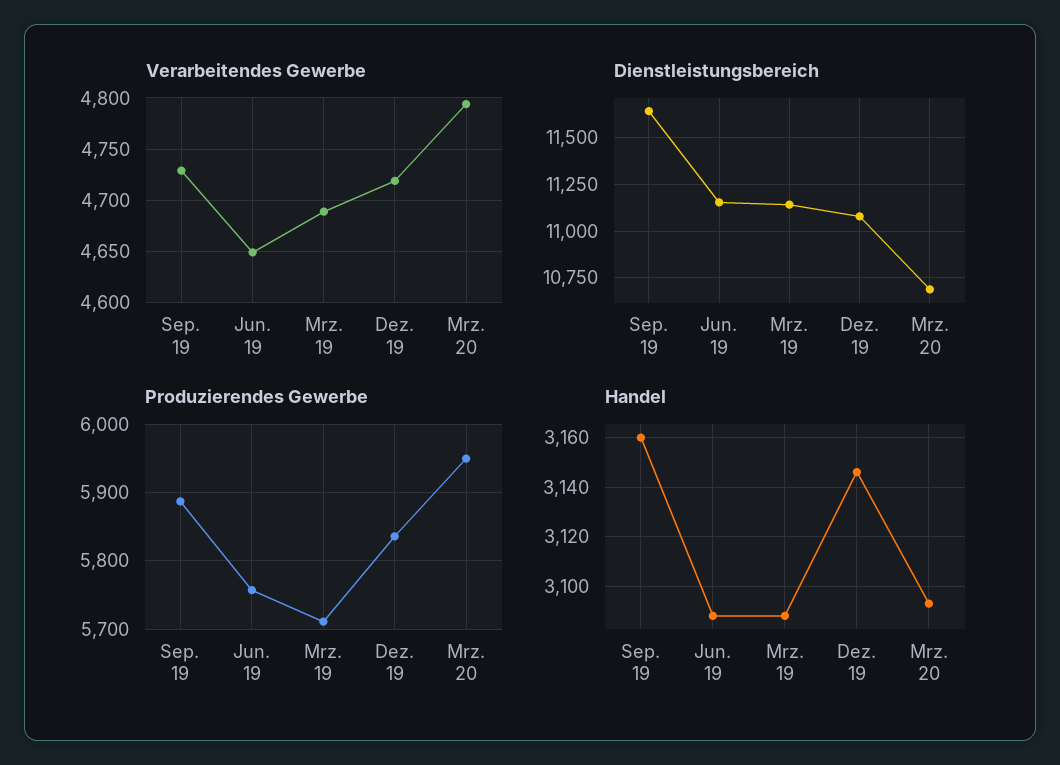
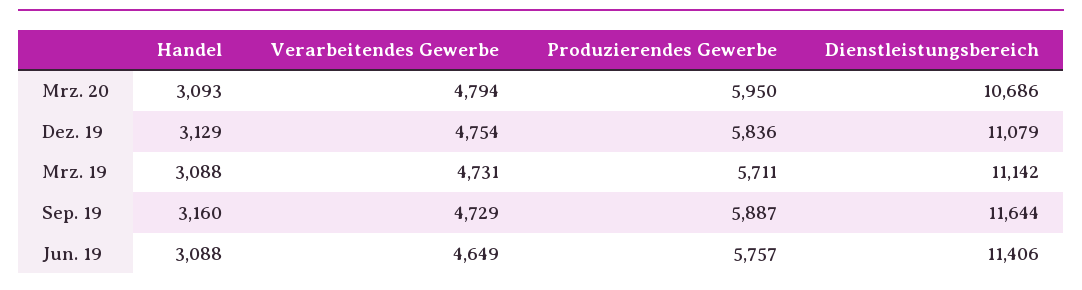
  {
    "Verarbeitendes Gewerbe": {
      "Sep. 19": 4729,
      "Jun. 19": 4649,
-     "Mrz. 19": 4690,
+     "Mrz. 19": 4731,
-     "Dez. 19": 4720,
+     "Dez. 19": 4754,
      "Mrz. 20": 4794
    },
    "Dienstleistungsbereich": {
      "Sep. 19": 11644,
-     "Jun. 19": 11150,
+     "Jun. 19": 11406,
      "Mrz. 19": 11142,
      "Dez. 19": 11079,
      "Mrz. 20": 10686
    },
    "Produzierendes Gewerbe": {
      "Sep. 19": 5887,
      "Jun. 19": 5757,
      "Mrz. 19": 5711,
      "Dez. 19": 5836,
      "Mrz. 20": 5950
    },
    "Handel": {
      "Sep. 19": 3160,
      "Jun. 19": 3088,
      "Mrz. 19": 3088,
-     "Dez. 19": 3145,
+     "Dez. 19": 3129,
      "Mrz. 20": 3093
    }
  }

